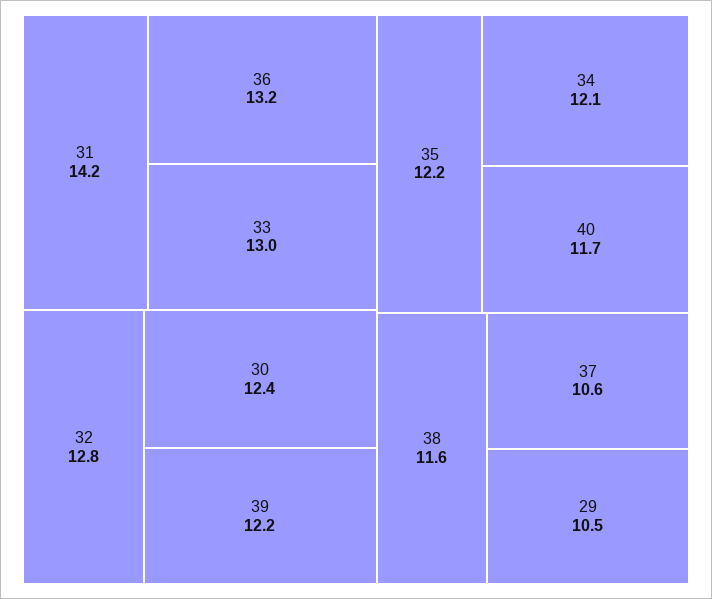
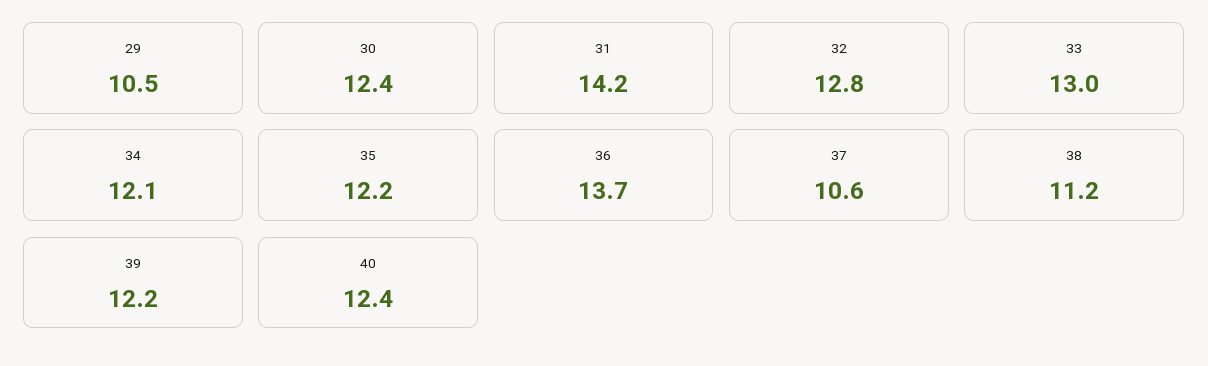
  {
    "31": 14.2,
-   "36": 13.2,
+   "36": 13.7,
    "33": 13,
    "32": 12.8,
    "30": 12.4,
    "39": 12.2,
    "35": 12.2,
    "34": 12.1,
-   "40": 11.7,
+   "40": 12.4,
-   "38": 11.6,
+   "38": 11.2,
    "37": 10.6,
    "29": 10.5
  }

